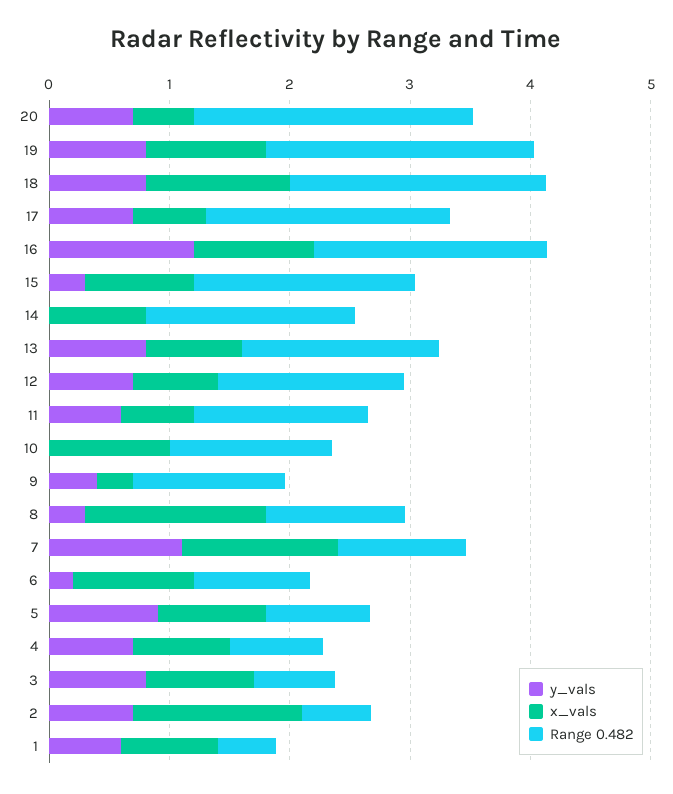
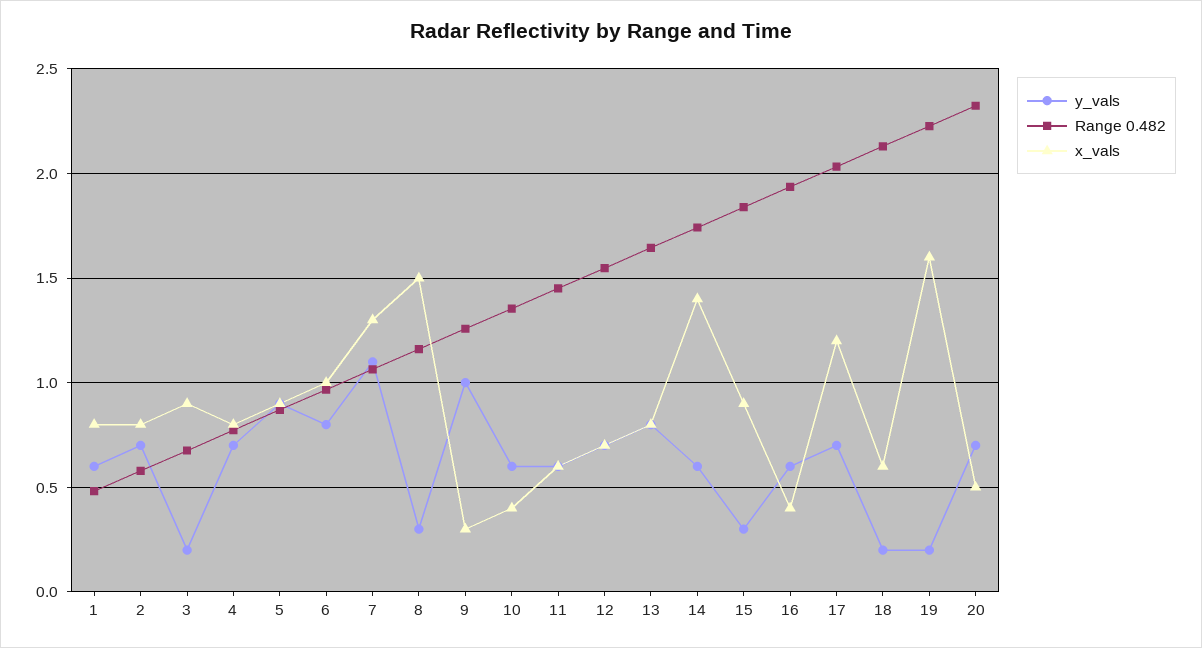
  {
    "y_vals": {
      "20": 0.7,
-     "19": 0.8,
+     "19": 0.2,
-     "18": 0.8,
+     "18": 0.2,
      "17": 0.7,
-     "16": 1.2,
+     "16": 0.6,
      "15": 0.3,
-     "14": 0,
+     "14": 0.6,
      "13": 0.8,
      "12": 0.7,
      "11": 0.6,
-     "10": 0,
+     "10": 0.6,
-     "9": 0.4,
+     "9": 1,
      "8": 0.3,
      "7": 1.1,
-     "6": 0.2,
+     "6": 0.8,
      "5": 0.9,
      "4": 0.7,
-     "3": 0.8,
+     "3": 0.2,
      "2": 0.7,
      "1": 0.6
    },
    "x_vals": {
      "20": 0.5,
-     "19": 1,
+     "19": 1.6,
-     "18": 1.2,
+     "18": 0.6,
-     "17": 0.6,
+     "17": 1.2,
-     "16": 1,
+     "16": 0.4,
      "15": 0.9,
-     "14": 0.8,
+     "14": 1.4,
      "13": 0.8,
      "12": 0.7,
      "11": 0.6,
-     "10": 1,
+     "10": 0.4,
      "9": 0.3,
      "8": 1.5,
      "7": 1.3,
      "6": 1,
      "5": 0.9,
      "4": 0.8,
      "3": 0.9,
-     "2": 1.4,
+     "2": 0.8,
      "1": 0.8
    },
    "Range 0.482": {
      "20": 2.3,
      "19": 2.25,
      "18": 2.15,
      "17": 2.05,
      "16": 1.95,
      "15": 1.85,
      "14": 1.75,
      "13": 1.65,
      "12": 1.55,
      "11": 1.45,
      "10": 1.35,
      "9": 1.25,
      "8": 1.15,
      "7": 1.05,
      "6": 0.95,
      "5": 0.85,
      "4": 0.75,
      "3": 0.7,
      "2": 0.6,
      "1": 0.5
    }
  }

